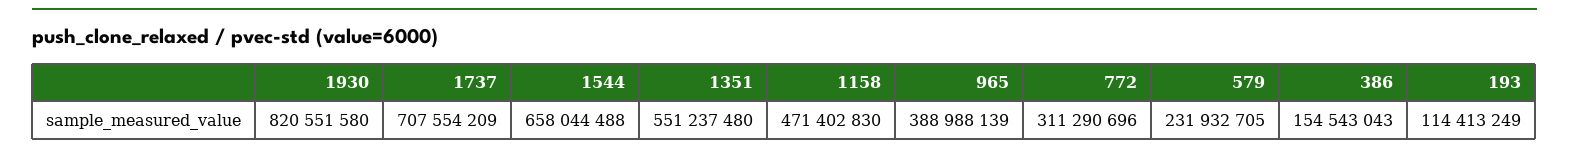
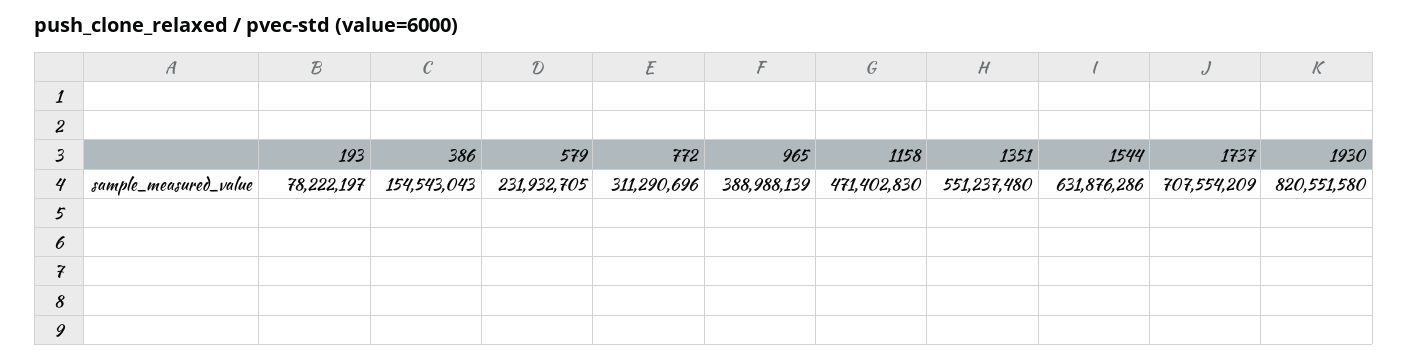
  {
    "1930": 820551580,
    "1737": 707554209,
-   "1544": 658044488,
+   "1544": 631876286,
    "1351": 551237480,
    "1158": 471402830,
    "965": 388988139,
    "772": 311290696,
    "579": 231932705,
    "386": 154543043,
-   "193": 114413249
+   "193": 78222197
  }

